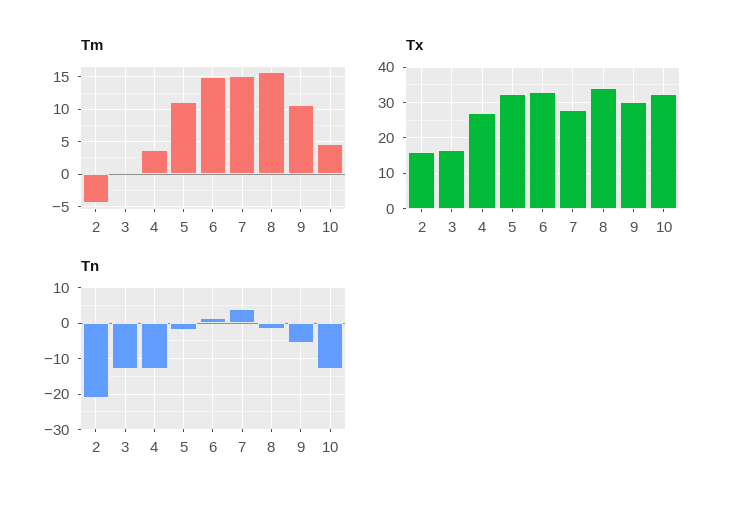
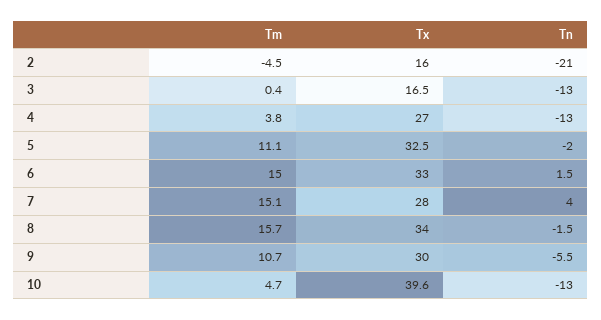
  {
    "Tm": {
      "2": -4.5,
      "3": 0.4,
      "4": 3.8,
      "5": 11.1,
      "6": 15,
      "7": 15.1,
      "8": 15.7,
      "9": 10.7,
      "10": 4.7
    },
    "Tx": {
      "2": 16,
      "3": 16.5,
      "4": 27,
      "5": 32.5,
      "6": 33,
      "7": 28,
      "8": 34,
      "9": 30,
-     "10": 32
+     "10": 39.6
    },
    "Tn": {
      "2": -21,
      "3": -13,
      "4": -13,
      "5": -2,
      "6": 1.5,
      "7": 4,
      "8": -1.5,
      "9": -5.5,
      "10": -13
    }
  }

